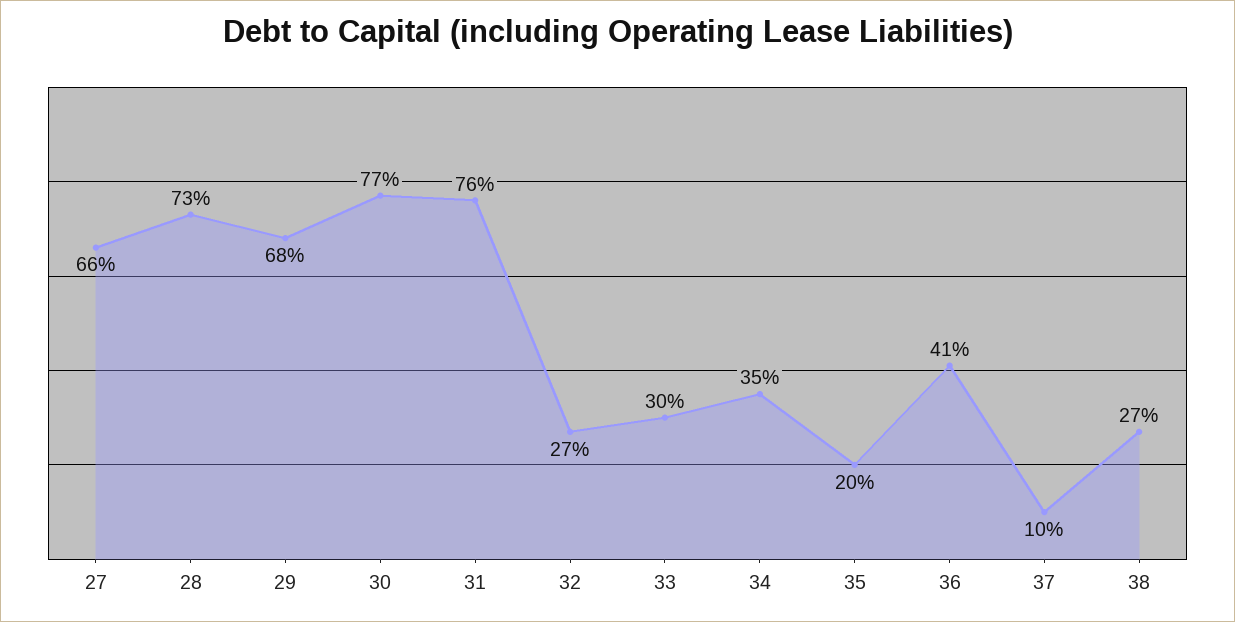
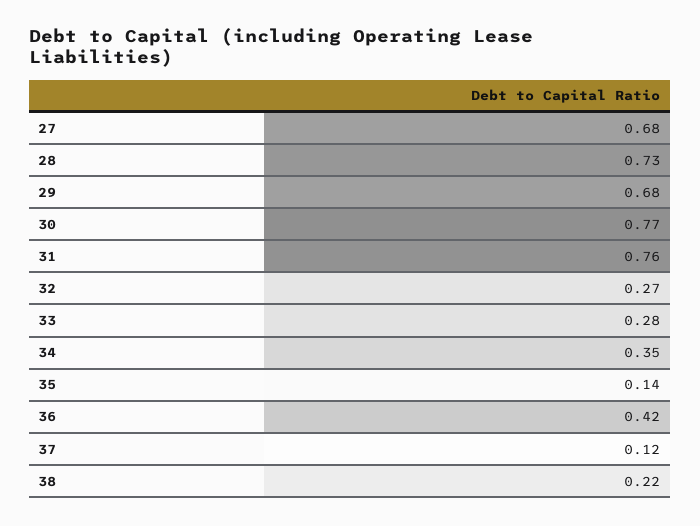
  {
-   "27": 0.66,
+   "27": 0.68,
    "28": 0.73,
    "29": 0.68,
    "30": 0.77,
    "31": 0.76,
    "32": 0.27,
-   "33": 0.3,
+   "33": 0.28,
    "34": 0.35,
-   "35": 0.2,
+   "35": 0.14,
-   "36": 0.41,
+   "36": 0.42,
-   "37": 0.1,
+   "37": 0.12,
-   "38": 0.27
+   "38": 0.22
  }

